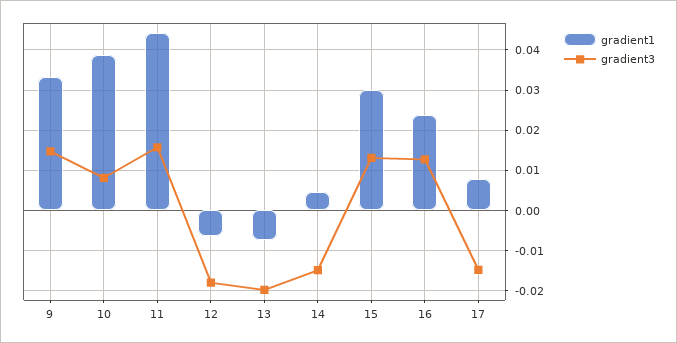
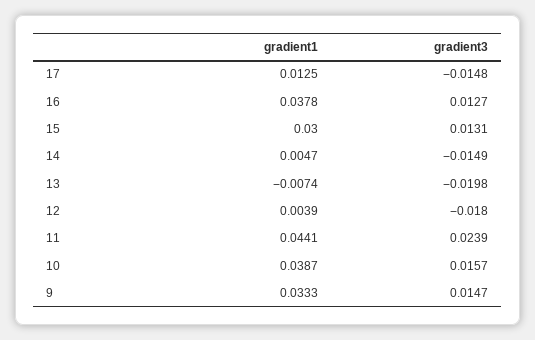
  {
    "gradient1": {
      "9": 0.0333,
      "10": 0.0387,
      "11": 0.0441,
-     "12": -0.006,
+     "12": 0.0039,
      "13": -0.0074,
      "14": 0.0047,
      "15": 0.03,
-     "16": 0.024,
+     "16": 0.0378,
-     "17": 0.008
+     "17": 0.0125
    },
    "gradient3": {
      "9": 0.0147,
-     "10": 0.008,
+     "10": 0.0157,
-     "11": 0.016,
+     "11": 0.0239,
      "12": -0.018,
      "13": -0.0198,
      "14": -0.0149,
      "15": 0.0131,
      "16": 0.0127,
      "17": -0.0148
    }
  }

